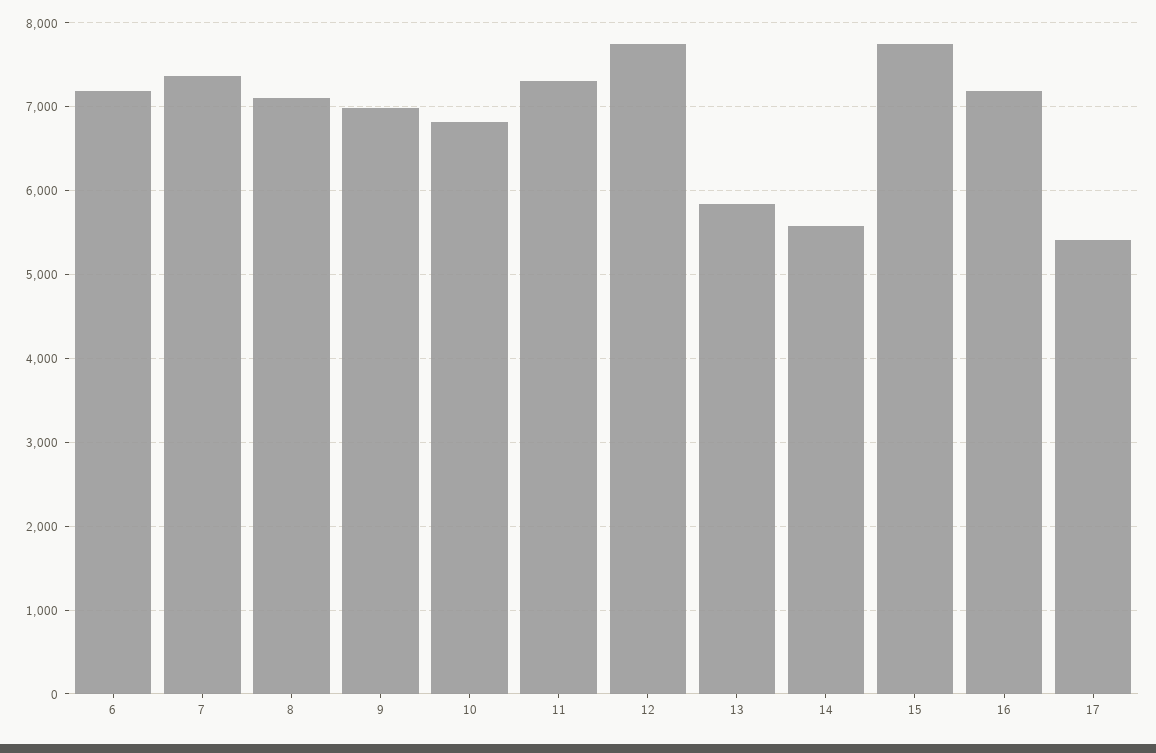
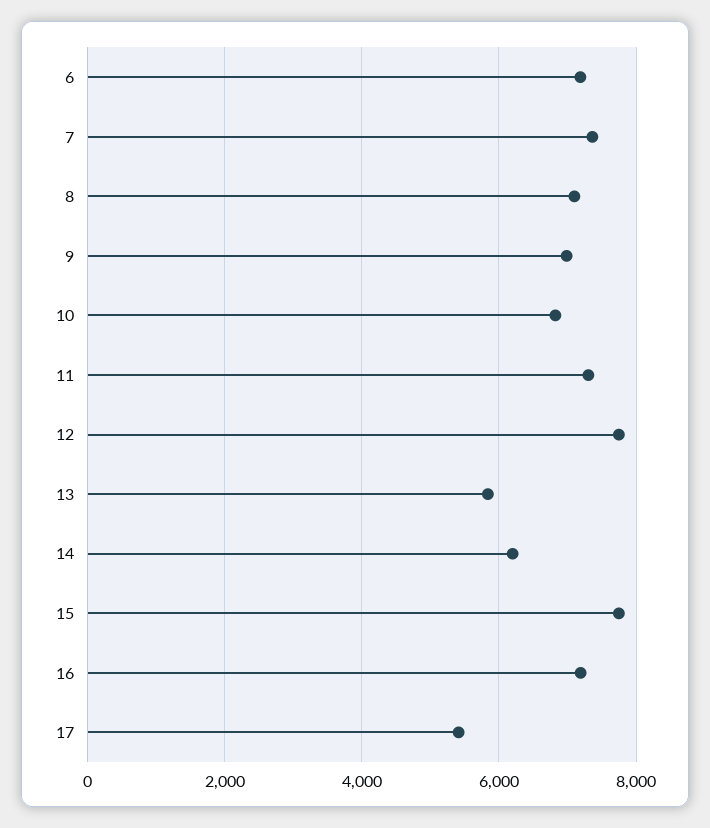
  {
    "6": 7200,
    "7": 7400,
    "8": 7100,
    "9": 7000,
    "10": 6800,
    "11": 7300,
    "12": 7700,
    "13": 5800,
-   "14": 5600,
+   "14": 6200,
    "15": 7800,
    "16": 7200,
    "17": 5400
  }

